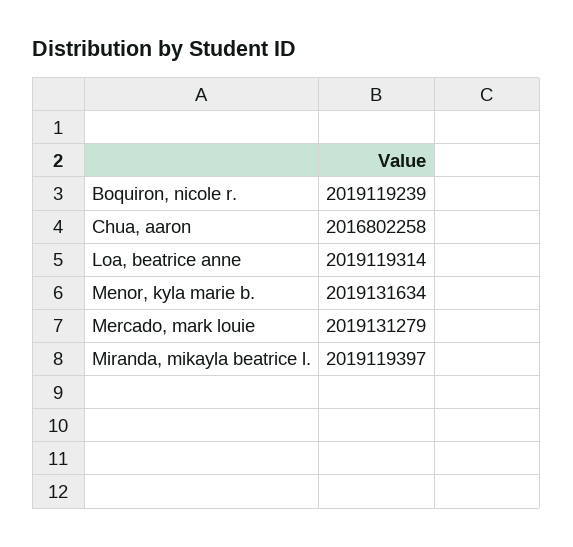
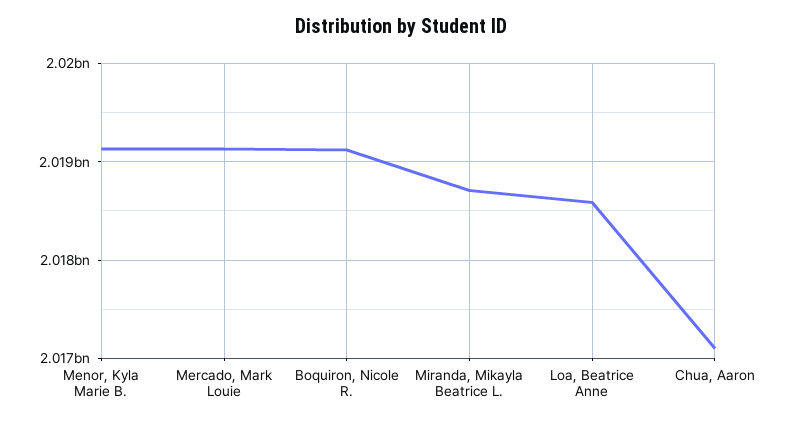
  {
    "Boquiron, nicole r.": 2019119239,
-   "Chua, aaron": 2016802258,
+   "Chua, aaron": 2017100000,
-   "Loa, beatrice anne": 2019119314,
+   "Loa, beatrice anne": 2018600000,
    "Menor, kyla marie b.": 2019131634,
    "Mercado, mark louie": 2019131279,
-   "Miranda, mikayla beatrice l.": 2019119397
+   "Miranda, mikayla beatrice l.": 2018700000
  }

